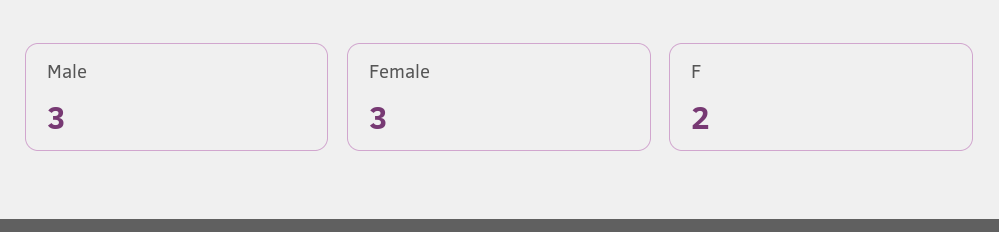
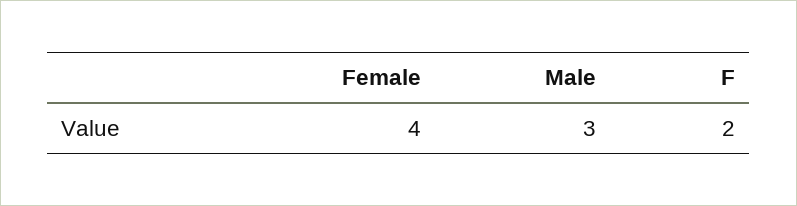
  {
    "Male": 3,
-   "Female": 3,
+   "Female": 4,
    "F": 2
  }

